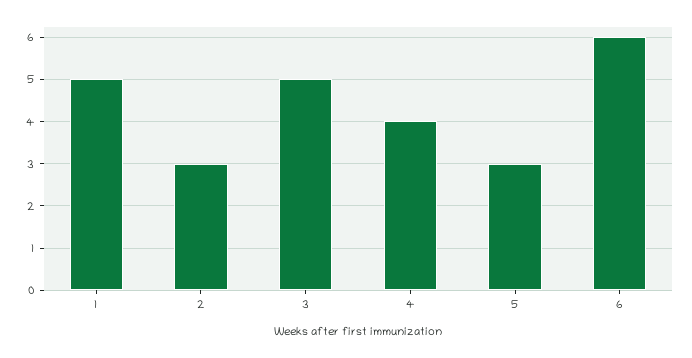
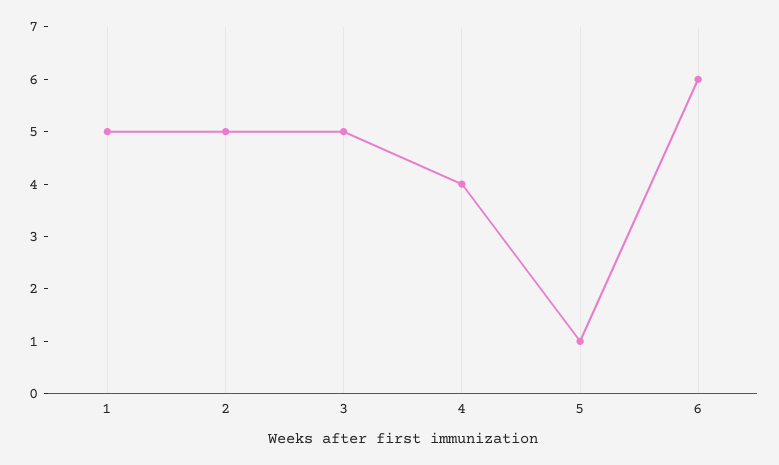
  {
    "1": 5,
-   "2": 3,
+   "2": 5,
    "3": 5,
    "4": 4,
-   "5": 3,
+   "5": 1,
    "6": 6
  }

